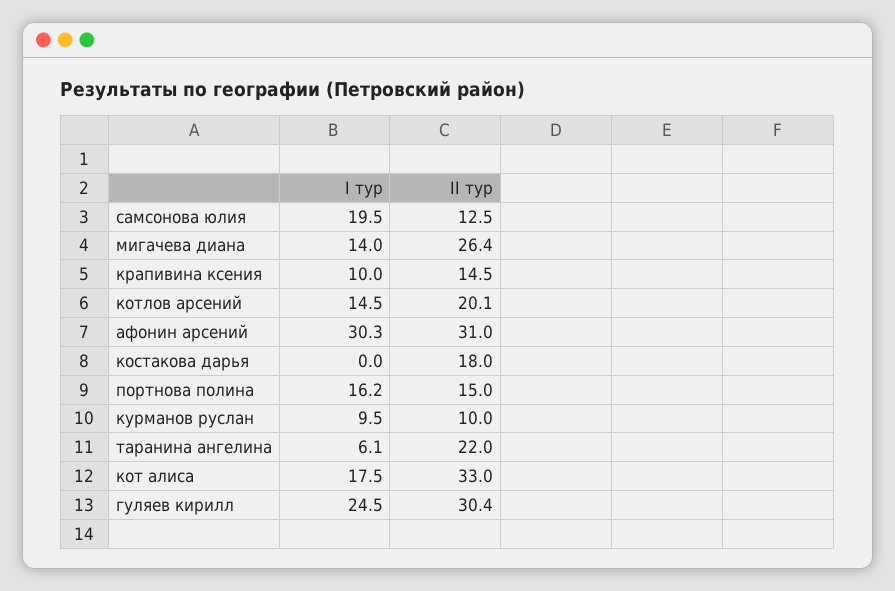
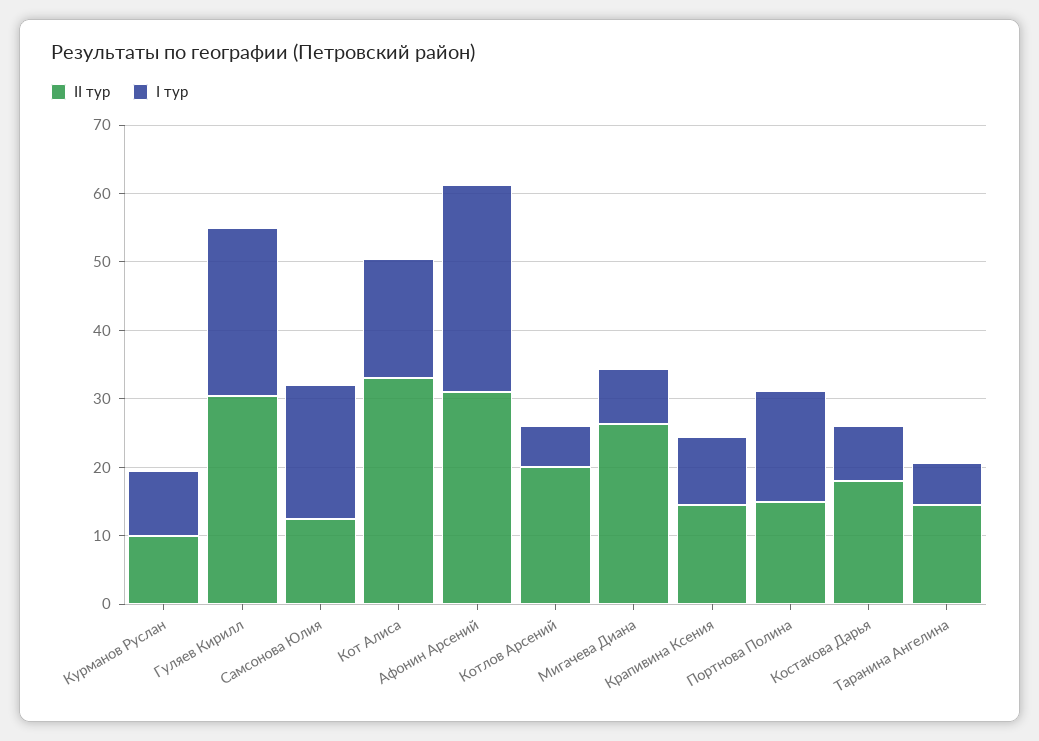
  {
    "I тур": {
      "самсонова юлия": 19.5,
-     "мигачева диана": 14,
+     "мигачева диана": 8,
      "крапивина ксения": 10,
-     "котлов арсений": 14.5,
+     "котлов арсений": 6,
      "афонин арсений": 30.3,
-     "костакова дарья": 0,
+     "костакова дарья": 8,
      "портнова полина": 16.2,
      "курманов руслан": 9.5,
      "таранина ангелина": 6.1,
      "кот алиса": 17.5,
      "гуляев кирилл": 24.5
    },
    "II тур": {
      "самсонова юлия": 12.5,
      "мигачева диана": 26.4,
      "крапивина ксения": 14.5,
      "котлов арсений": 20.1,
      "афонин арсений": 31,
      "костакова дарья": 18,
      "портнова полина": 15,
      "курманов руслан": 10,
-     "таранина ангелина": 22,
+     "таранина ангелина": 14,
      "кот алиса": 33,
      "гуляев кирилл": 30.4
    }
  }

